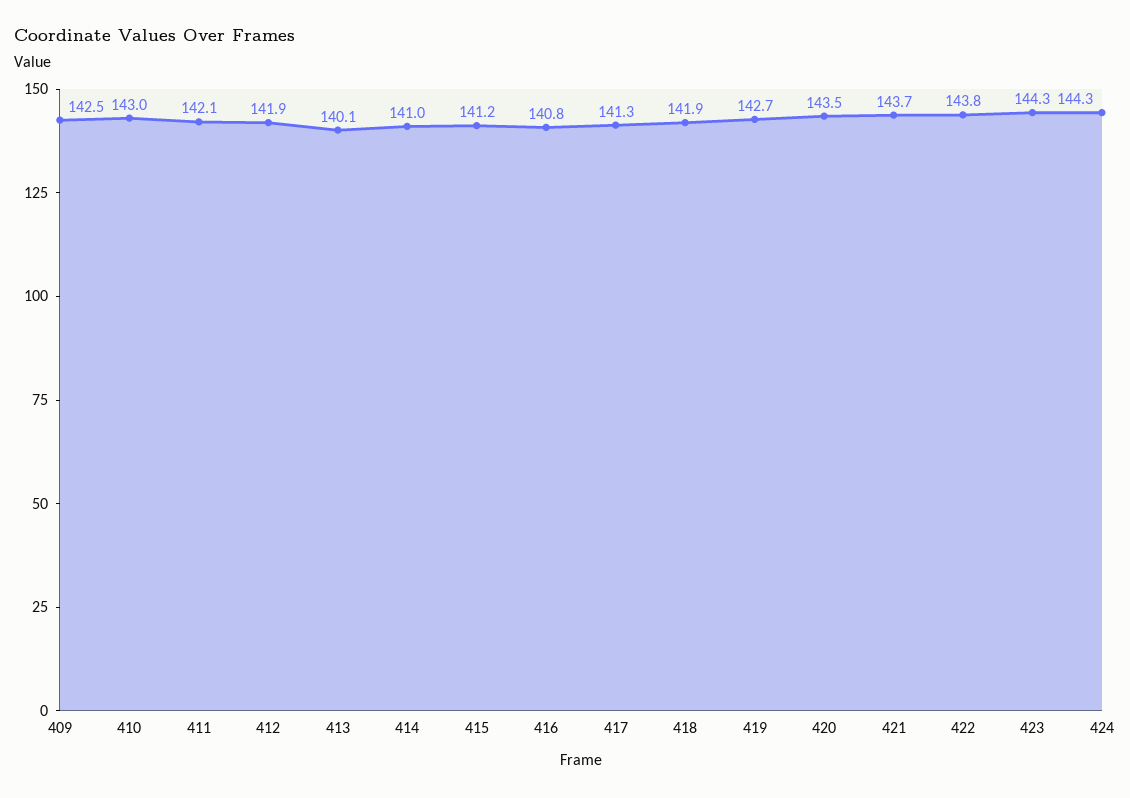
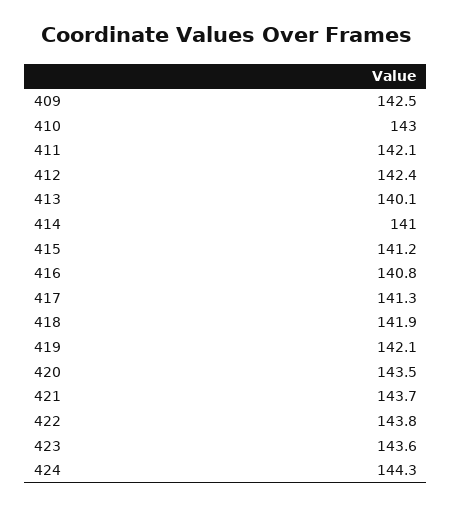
  {
    "409": 142.5,
    "410": 143,
    "411": 142.1,
-   "412": 141.9,
+   "412": 142.4,
    "413": 140.1,
    "414": 141,
    "415": 141.2,
    "416": 140.8,
    "417": 141.3,
    "418": 141.9,
-   "419": 142.7,
+   "419": 142.1,
    "420": 143.5,
    "421": 143.7,
    "422": 143.8,
-   "423": 144.3,
+   "423": 143.6,
    "424": 144.3
  }

